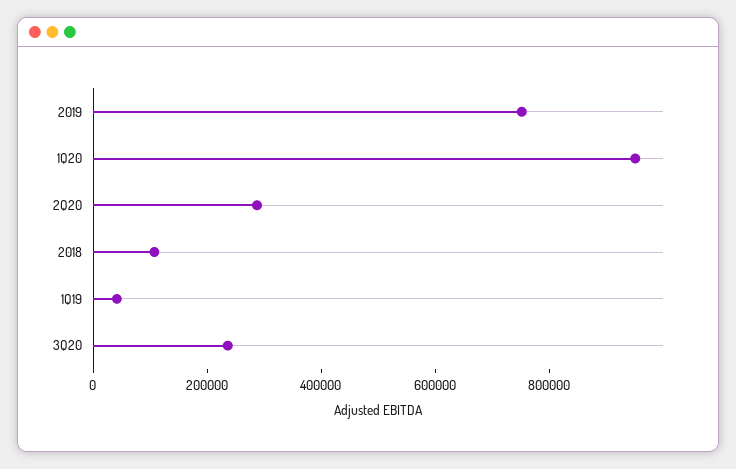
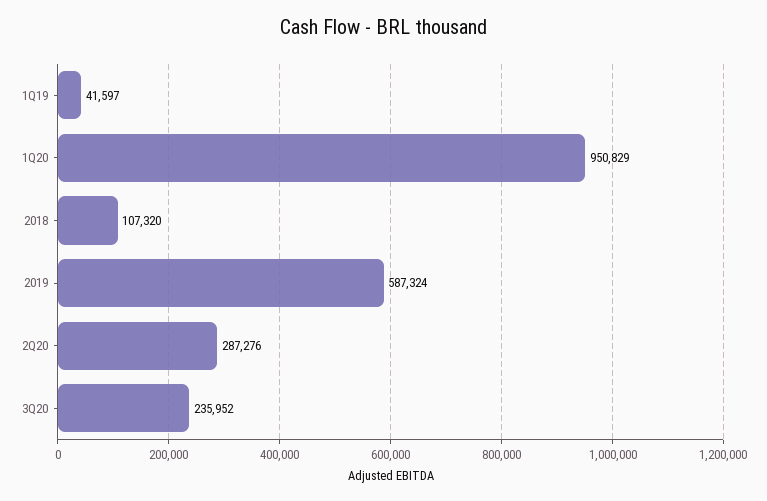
  {
-   "2019": 750000,
+   "2019": 587324,
    "1Q20": 950829,
    "2Q20": 287276,
    "2018": 107320,
    "1Q19": 41597,
    "3Q20": 235952
  }

